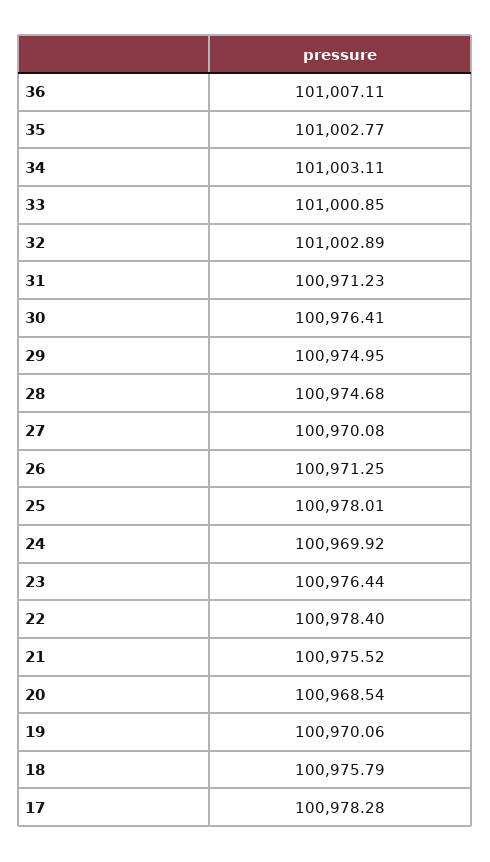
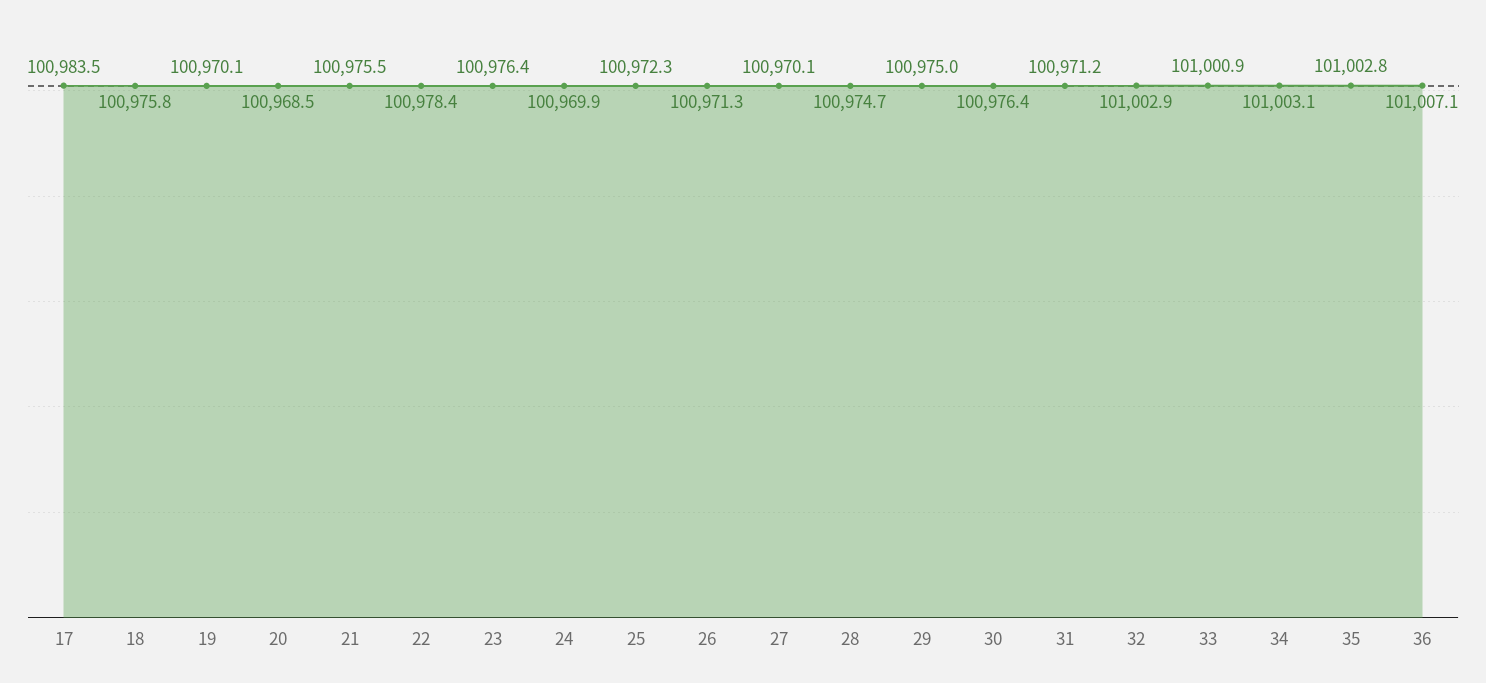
  {
    "36": 101007.11,
    "35": 101002.77,
    "34": 101003.11,
    "33": 101000.85,
    "32": 101002.89,
    "31": 100971.23,
    "30": 100976.41,
    "29": 100974.95,
    "28": 100974.68,
    "27": 100970.08,
    "26": 100971.25,
-   "25": 100978.01,
+   "25": 100972.3,
    "24": 100969.92,
    "23": 100976.44,
    "22": 100978.4,
    "21": 100975.52,
    "20": 100968.54,
    "19": 100970.06,
    "18": 100975.79,
-   "17": 100978.28
+   "17": 100983.5
  }

